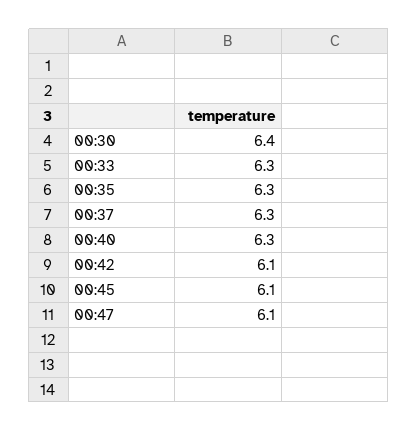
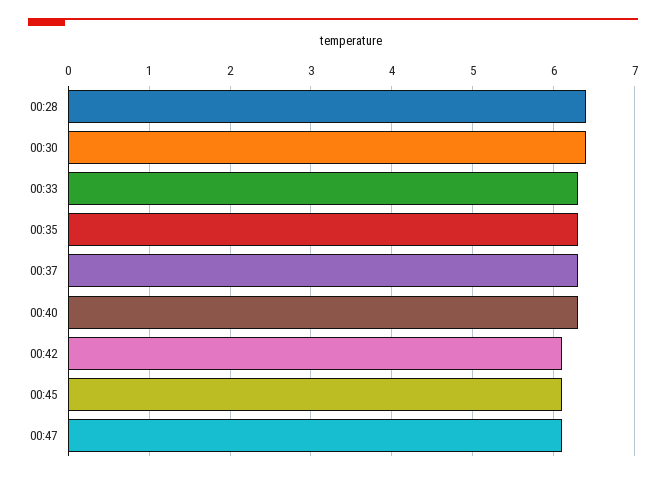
  {
    "00:30": 6.4,
    "00:33": 6.3,
    "00:35": 6.3,
    "00:37": 6.3,
    "00:40": 6.3,
    "00:42": 6.1,
    "00:45": 6.1,
-   "00:47": 6.1
+   "00:47": 6.1,
+   "00:28": 6.4
  }

